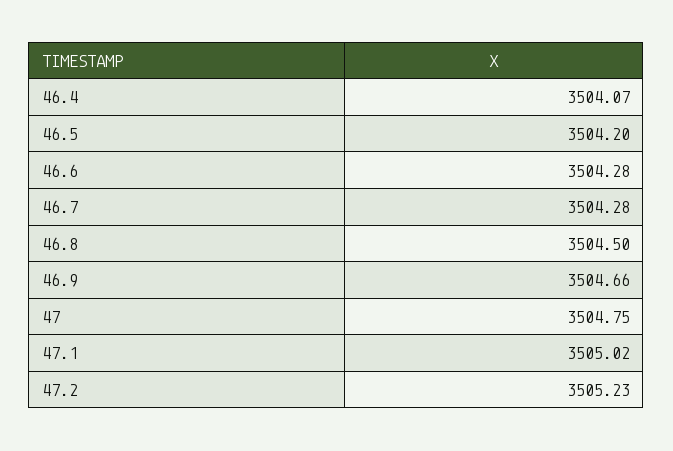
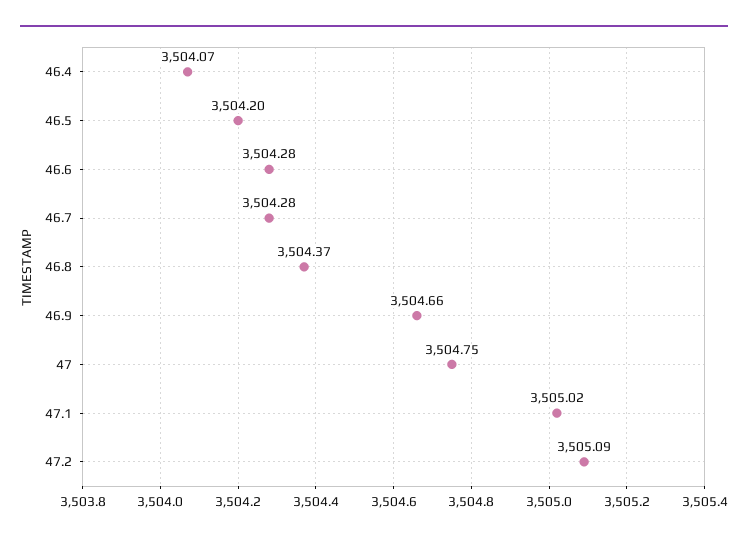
  {
    "46.4": 3504.07,
    "46.5": 3504.2,
    "46.6": 3504.28,
    "46.7": 3504.28,
-   "46.8": 3504.5,
+   "46.8": 3504.37,
    "46.9": 3504.66,
    "47": 3504.75,
    "47.1": 3505.02,
-   "47.2": 3505.23
+   "47.2": 3505.09
  }

